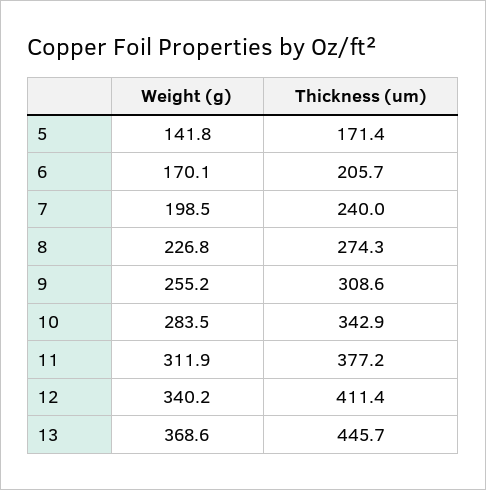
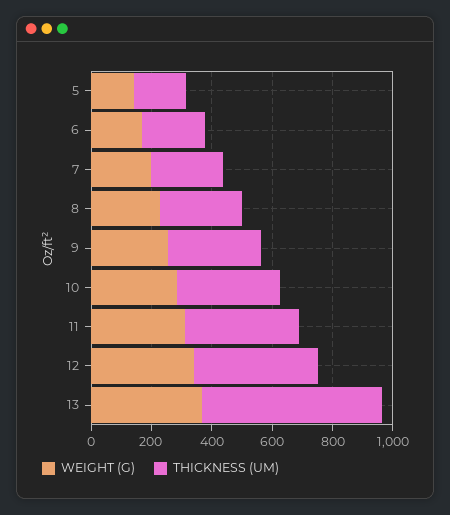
  {
    "Weight (g)": {
      "5": 141.8,
      "6": 170.1,
      "7": 198.5,
      "8": 226.8,
      "9": 255.2,
      "10": 283.5,
      "11": 311.9,
      "12": 340.2,
      "13": 368.6
    },
    "Thickness (um)": {
      "5": 171.4,
      "6": 205.7,
      "7": 240,
      "8": 274.3,
      "9": 308.6,
      "10": 342.9,
      "11": 377.2,
      "12": 411.4,
-     "13": 445.7
+     "13": 600
    }
  }

